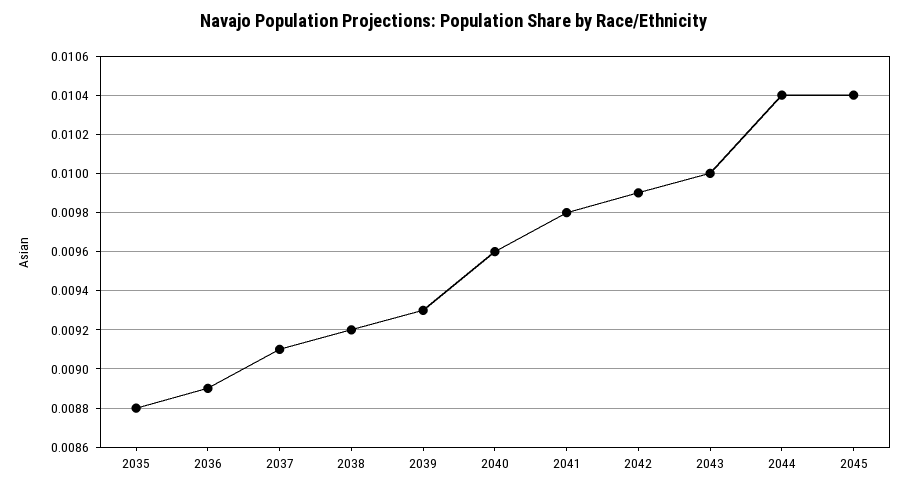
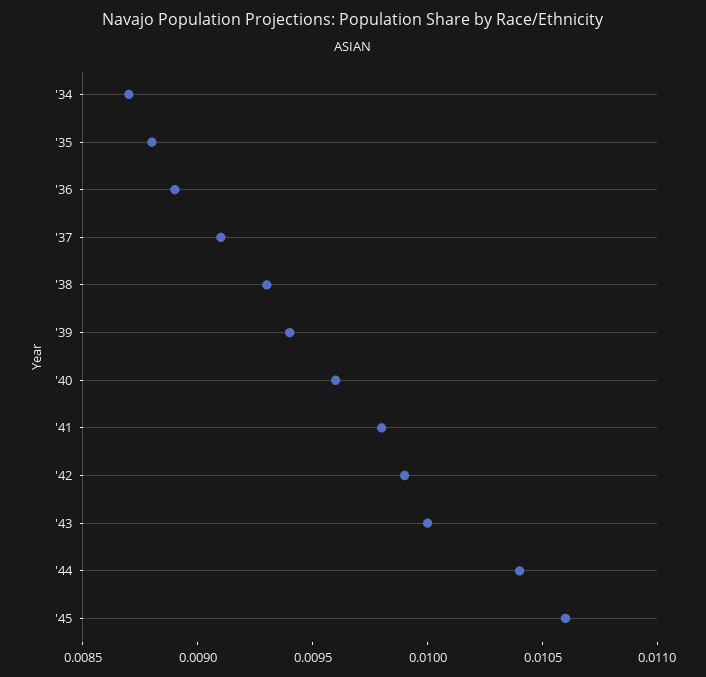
  {
    "2035": 0.0088,
    "2036": 0.0089,
    "2037": 0.0091,
-   "2038": 0.0092,
+   "2038": 0.0093,
-   "2039": 0.0093,
+   "2039": 0.0094,
    "2040": 0.0096,
    "2041": 0.0098,
    "2042": 0.0099,
    "2043": 0.01,
    "2044": 0.0104,
-   "2045": 0.0104
+   "2045": 0.0106,
+   "'34": 0.0087
  }

